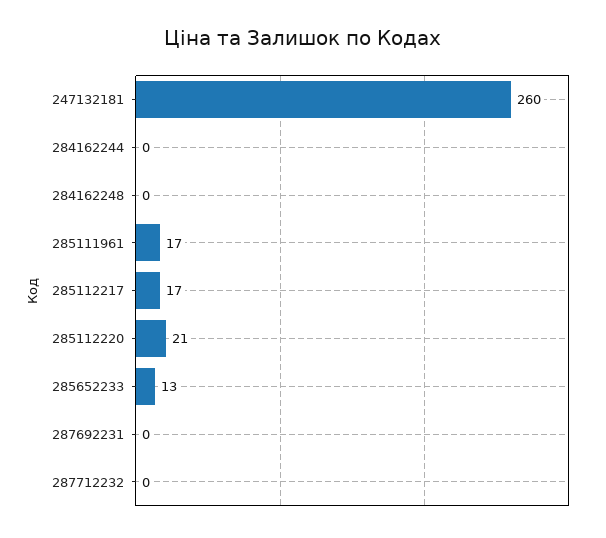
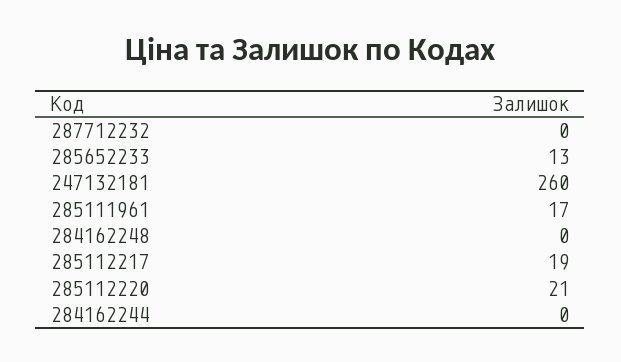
  {
    "247132181": 260,
    "284162244": 0,
    "284162248": 0,
    "285111961": 17,
-   "285112217": 17,
+   "285112217": 19,
    "285112220": 21,
    "285652233": 13,
-   "287692231": 0,
    "287712232": 0
  }

